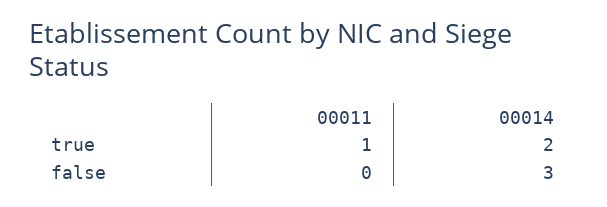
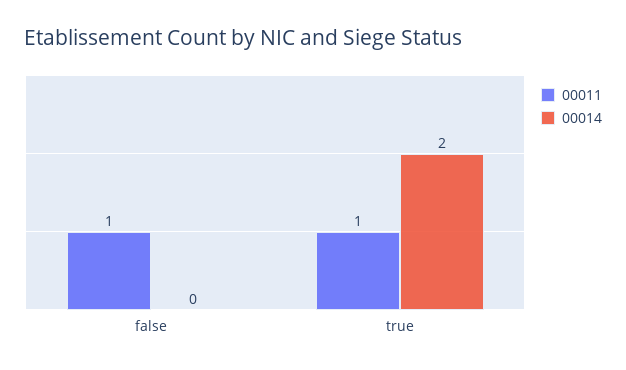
  {
    "00011": {
      "true": 1,
-     "false": 0
+     "false": 1
    },
    "00014": {
      "true": 2,
-     "false": 3
+     "false": 0
    }
  }

